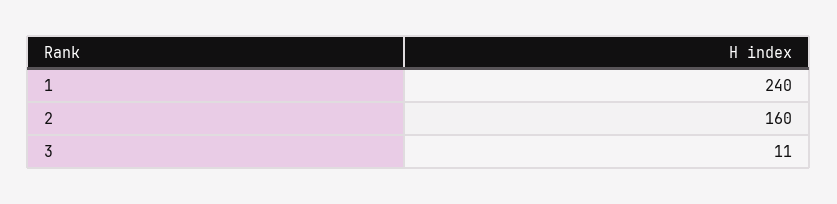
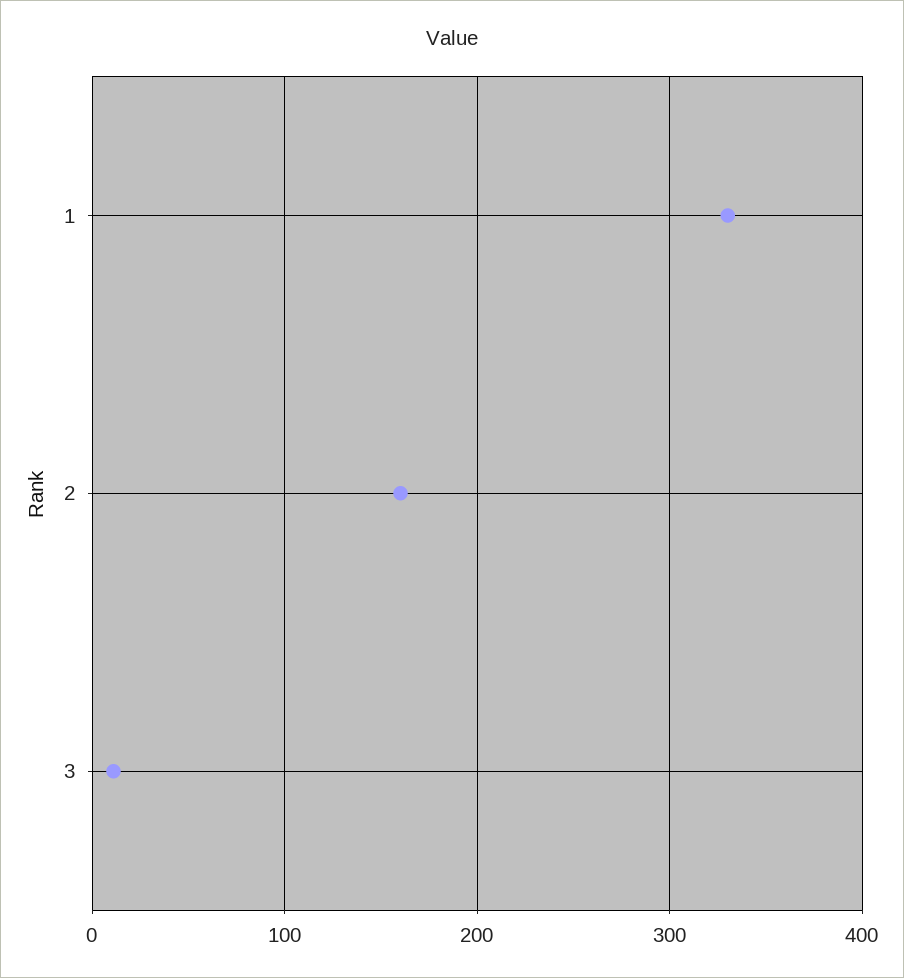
  {
-   "1": 240,
+   "1": 330,
    "2": 160,
    "3": 11
  }

